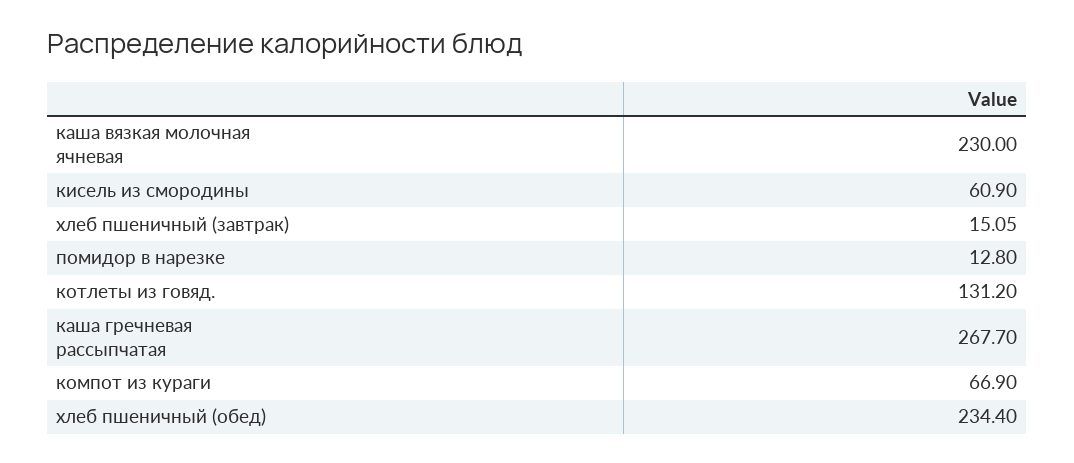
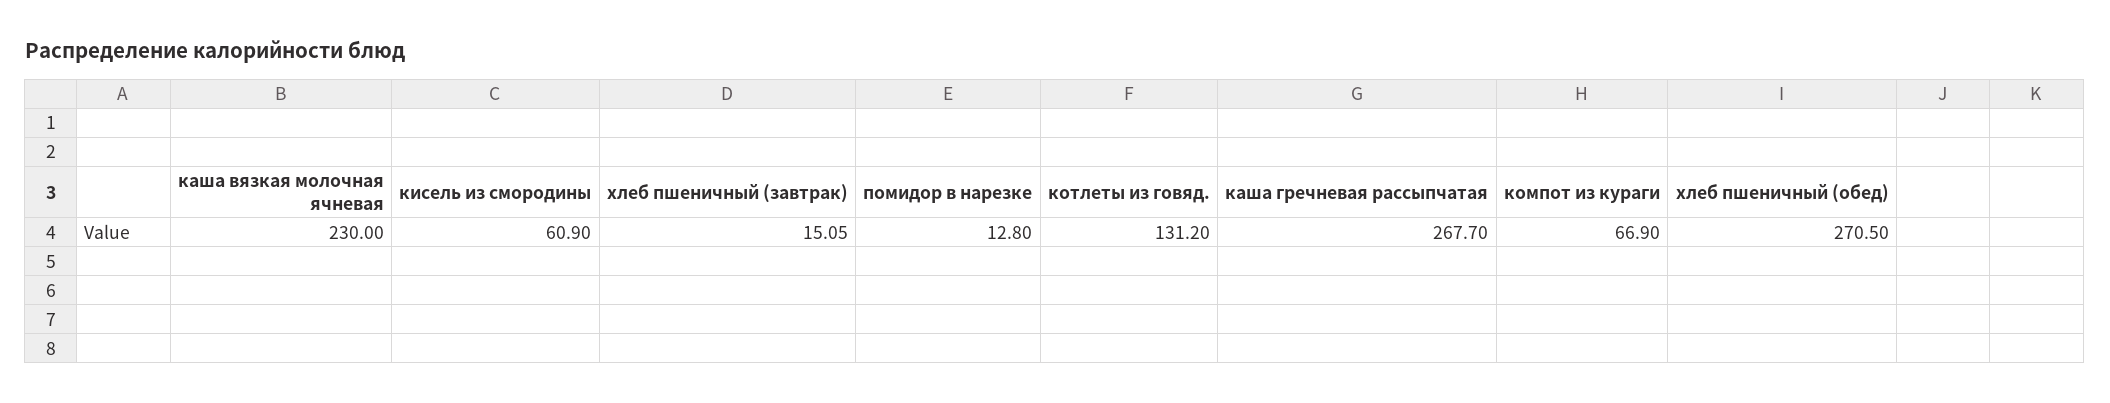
  {
    "каша вязкая молочная ячневая": 230,
    "кисель из смородины": 60.9,
    "хлеб пшеничный (завтрак)": 15.05,
    "помидор в нарезке": 12.8,
    "котлеты из говяд.": 131.2,
    "каша гречневая рассыпчатая": 267.7,
    "компот из кураги": 66.9,
-   "хлеб пшеничный (обед)": 234.4
+   "хлеб пшеничный (обед)": 270.5
  }

